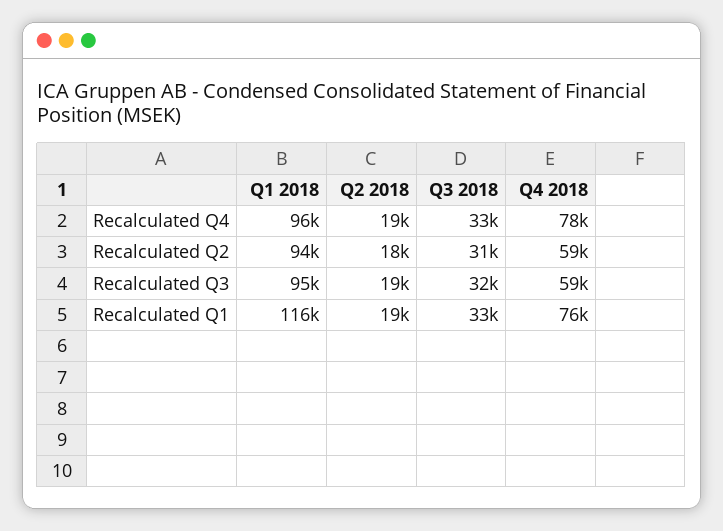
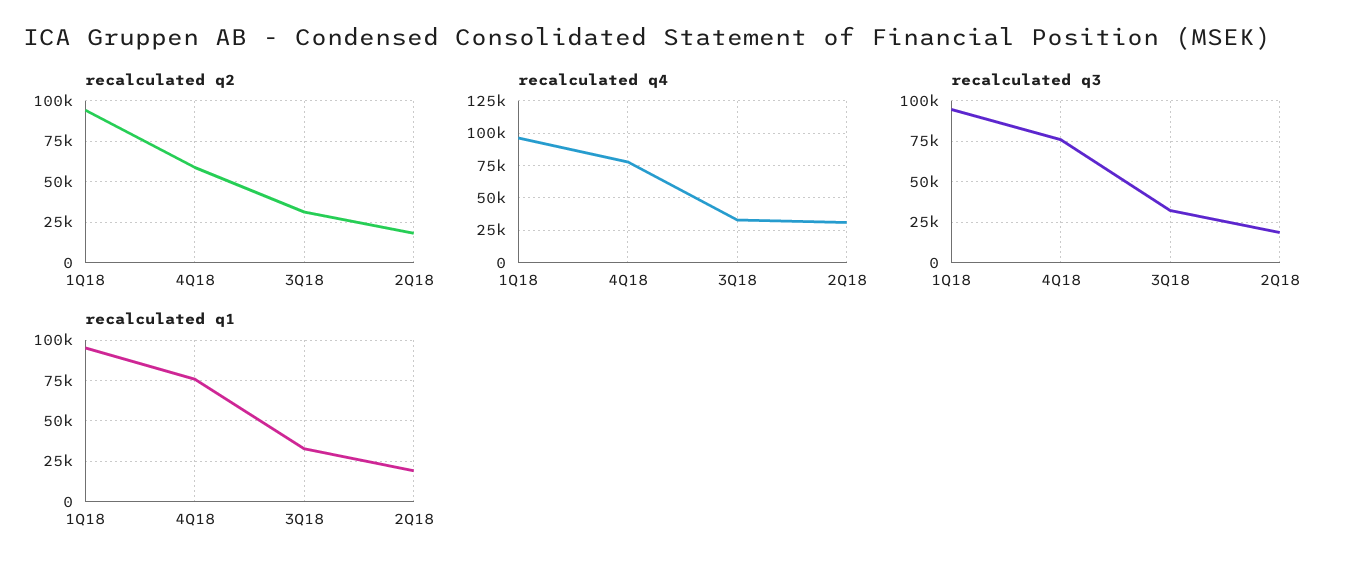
  {
    "Recalculated Q4": {
      "Q1 2018": 96000,
-     "Q2 2018": 19000,
+     "Q2 2018": 30000,
      "Q3 2018": 33000,
      "Q4 2018": 78000
    },
    "Recalculated Q2": {
      "Q1 2018": 94000,
      "Q2 2018": 18000,
      "Q3 2018": 31000,
      "Q4 2018": 59000
    },
    "Recalculated Q3": {
      "Q1 2018": 95000,
      "Q2 2018": 19000,
      "Q3 2018": 32000,
-     "Q4 2018": 59000
+     "Q4 2018": 75000
    },
    "Recalculated Q1": {
-     "Q1 2018": 116000,
+     "Q1 2018": 95000,
      "Q2 2018": 19000,
      "Q3 2018": 33000,
      "Q4 2018": 76000
    }
  }

